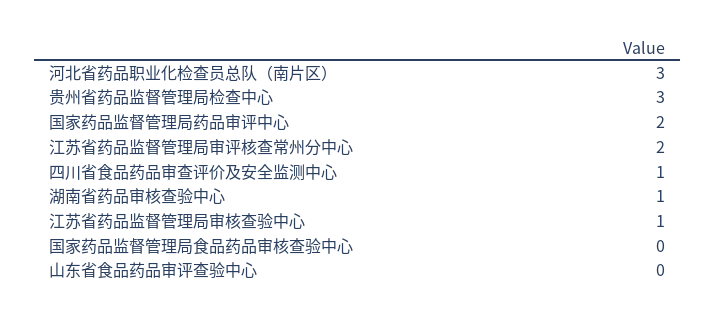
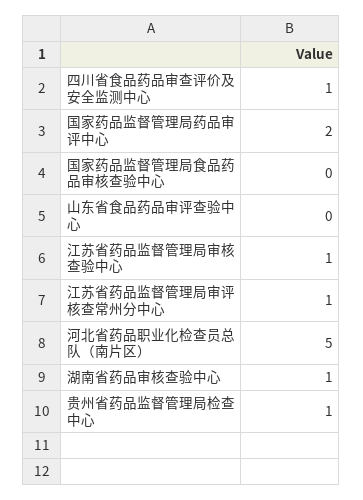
  {
-   "河北省药品职业化检查员总队（南片区）": 3,
+   "河北省药品职业化检查员总队（南片区）": 5,
-   "贵州省药品监督管理局检查中心": 3,
+   "贵州省药品监督管理局检查中心": 1,
    "国家药品监督管理局药品审评中心": 2,
-   "江苏省药品监督管理局审评核查常州分中心": 2,
+   "江苏省药品监督管理局审评核查常州分中心": 1,
    "四川省食品药品审查评价及安全监测中心": 1,
    "湖南省药品审核查验中心": 1,
    "江苏省药品监督管理局审核查验中心": 1,
    "国家药品监督管理局食品药品审核查验中心": 0,
    "山东省食品药品审评查验中心": 0
  }

